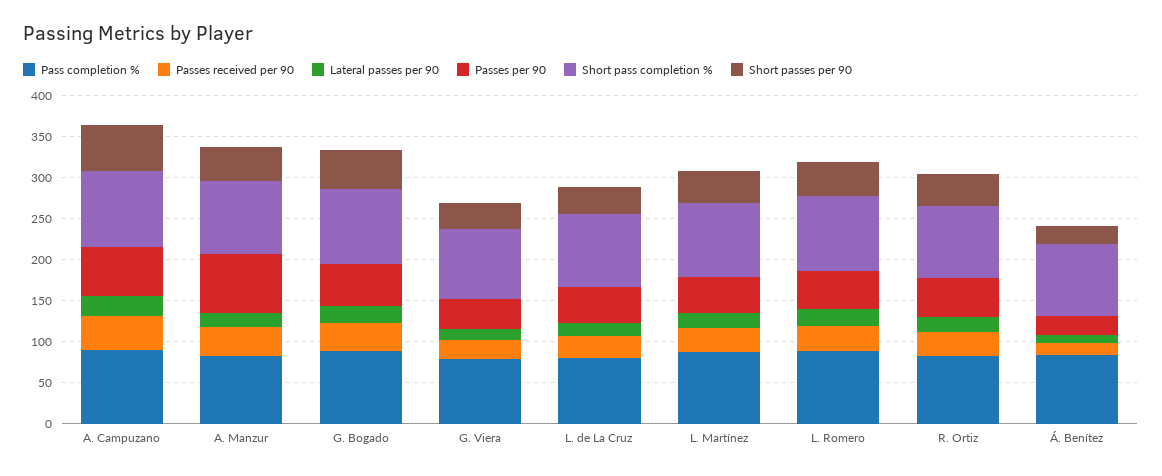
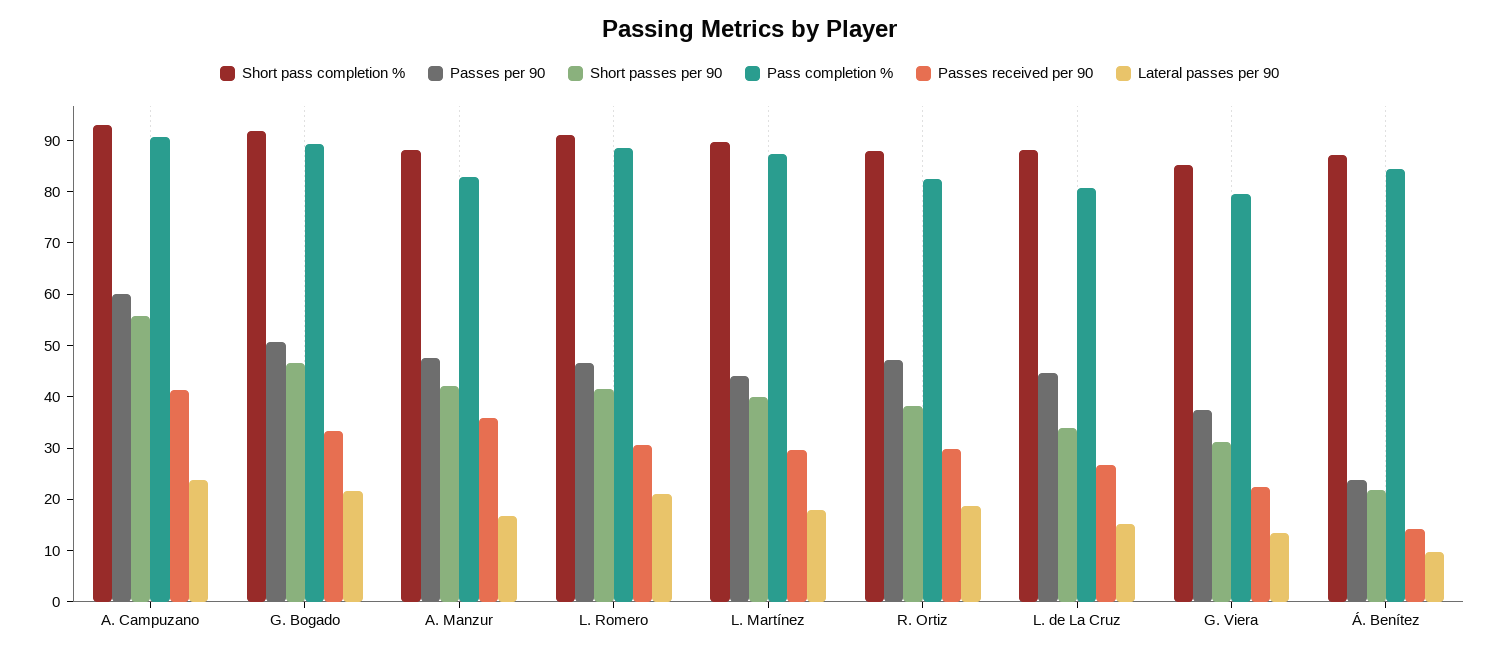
  {
    "Pass completion %": {
      "A. Campuzano": 90,
      "A. Manzur": 82,
      "G. Bogado": 90,
      "G. Viera": 80,
      "L. de La Cruz": 80,
      "L. Martínez": 88,
      "L. Romero": 88,
      "R. Ortiz": 82,
      "Á. Benítez": 84
    },
    "Passes received per 90": {
      "A. Campuzano": 42,
      "A. Manzur": 36,
      "G. Bogado": 34,
      "G. Viera": 22,
      "L. de La Cruz": 26,
      "L. Martínez": 30,
      "L. Romero": 30,
      "R. Ortiz": 30,
      "Á. Benítez": 14
    },
    "Lateral passes per 90": {
      "A. Campuzano": 24,
      "A. Manzur": 16,
      "G. Bogado": 22,
      "G. Viera": 14,
      "L. de La Cruz": 16,
      "L. Martínez": 18,
      "L. Romero": 20,
      "R. Ortiz": 18,
      "Á. Benítez": 10
    },
    "Passes per 90": {
      "A. Campuzano": 60,
-     "A. Manzur": 70,
+     "A. Manzur": 48,
      "G. Bogado": 50,
      "G. Viera": 38,
      "L. de La Cruz": 44,
      "L. Martínez": 44,
      "L. Romero": 46,
      "R. Ortiz": 48,
      "Á. Benítez": 24
    },
    "Short pass completion %": {
      "A. Campuzano": 92,
      "A. Manzur": 88,
      "G. Bogado": 92,
      "G. Viera": 86,
      "L. de La Cruz": 88,
      "L. Martínez": 90,
      "L. Romero": 92,
      "R. Ortiz": 88,
      "Á. Benítez": 88
    },
    "Short passes per 90": {
      "A. Campuzano": 56,
      "A. Manzur": 42,
      "G. Bogado": 46,
      "G. Viera": 32,
      "L. de La Cruz": 34,
      "L. Martínez": 40,
      "L. Romero": 42,
      "R. Ortiz": 38,
      "Á. Benítez": 22
    }
  }

